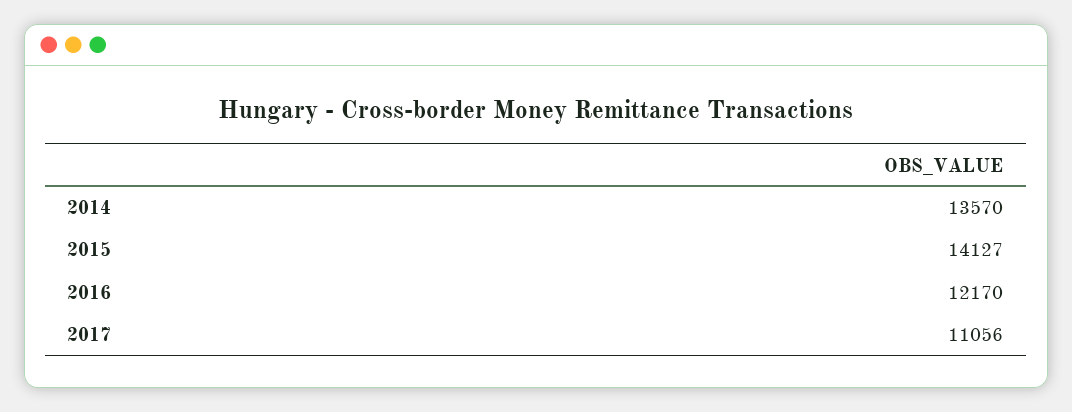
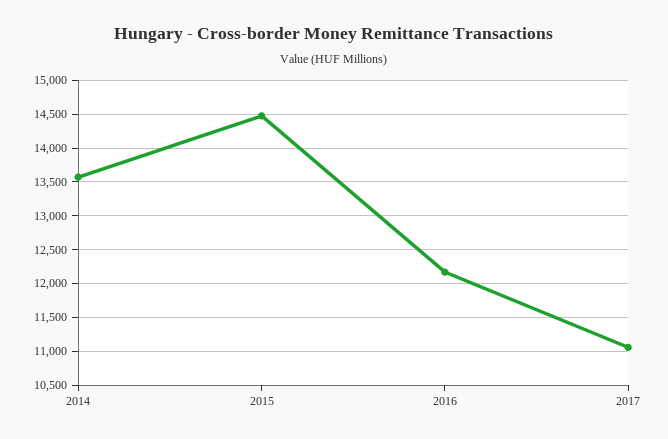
  {
    "2014": 13570,
-   "2015": 14127,
+   "2015": 14500,
    "2016": 12170,
    "2017": 11056
  }

